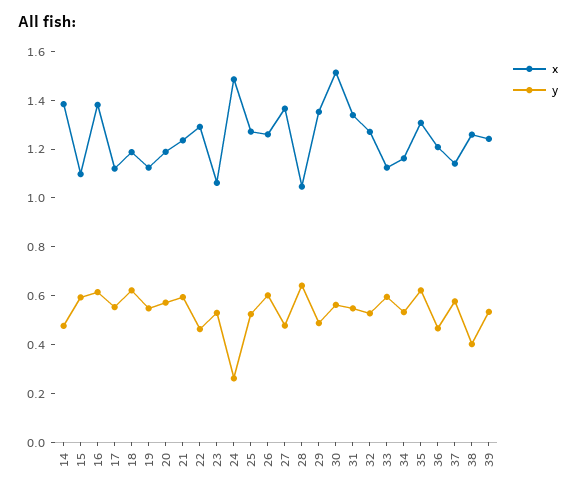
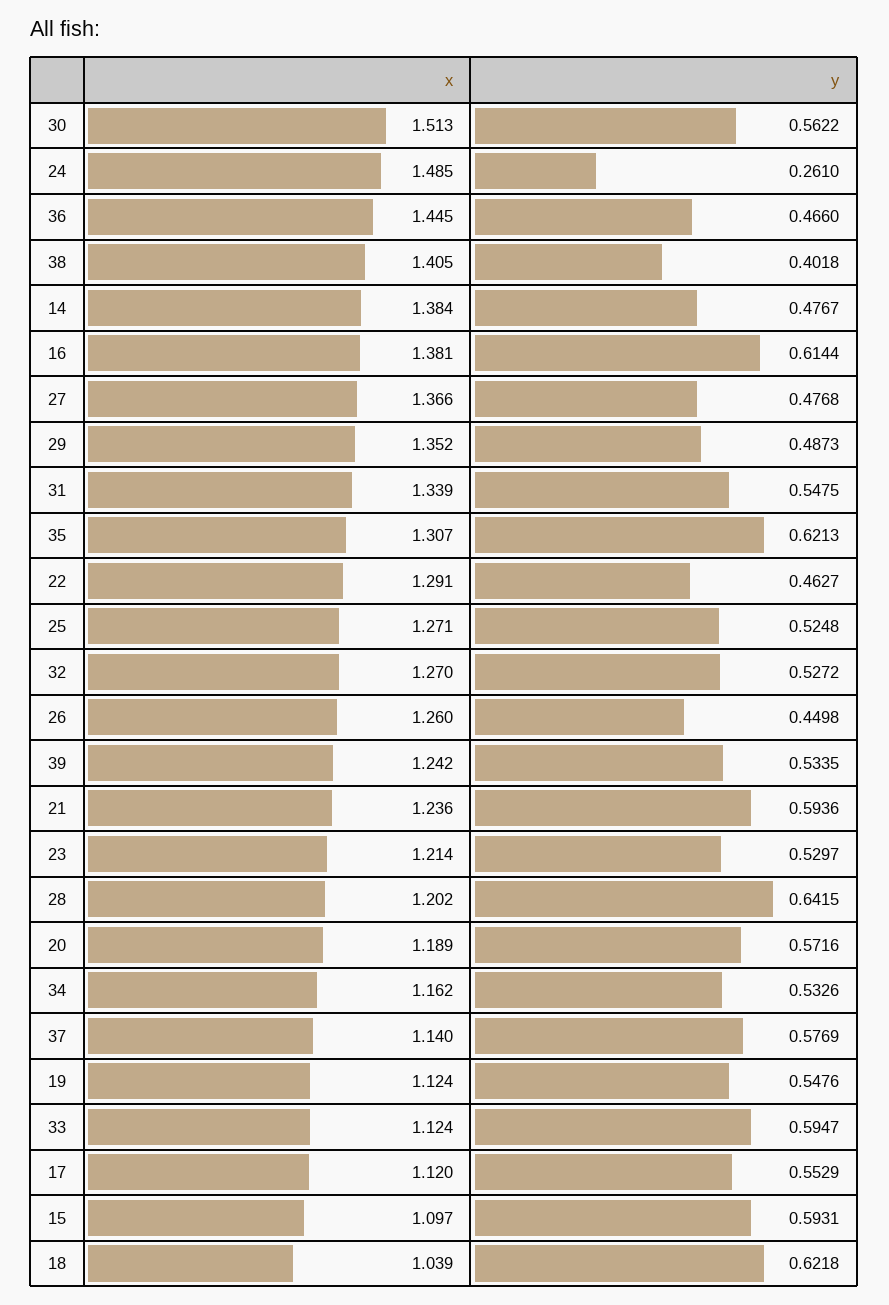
  {
    "x": {
      "14": 1.384,
      "15": 1.097,
      "16": 1.381,
      "17": 1.12,
-     "18": 1.2,
+     "18": 1.039,
      "19": 1.124,
      "20": 1.189,
      "21": 1.236,
      "22": 1.291,
-     "23": 1.05,
+     "23": 1.214,
      "24": 1.485,
      "25": 1.271,
      "26": 1.26,
      "27": 1.366,
-     "28": 1.05,
+     "28": 1.202,
      "29": 1.352,
      "30": 1.513,
      "31": 1.339,
      "32": 1.27,
      "33": 1.124,
      "34": 1.162,
      "35": 1.307,
-     "36": 1.2,
+     "36": 1.445,
      "37": 1.14,
-     "38": 1.25,
+     "38": 1.405,
      "39": 1.242
    },
    "y": {
      "14": 0.4767,
      "15": 0.5931,
      "16": 0.6144,
      "17": 0.5529,
      "18": 0.6218,
      "19": 0.5476,
      "20": 0.5716,
      "21": 0.5936,
      "22": 0.4627,
      "23": 0.5297,
      "24": 0.261,
      "25": 0.5248,
-     "26": 0.6,
+     "26": 0.4498,
      "27": 0.4768,
      "28": 0.6415,
      "29": 0.4873,
      "30": 0.5622,
      "31": 0.5475,
      "32": 0.5272,
      "33": 0.5947,
      "34": 0.5326,
      "35": 0.6213,
      "36": 0.466,
      "37": 0.5769,
      "38": 0.4018,
      "39": 0.5335
    }
  }

